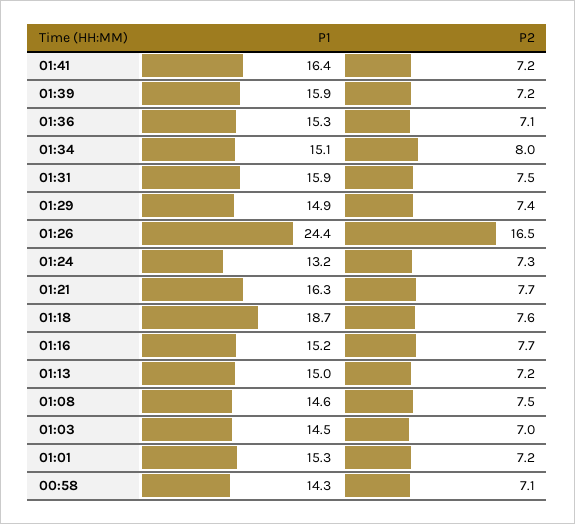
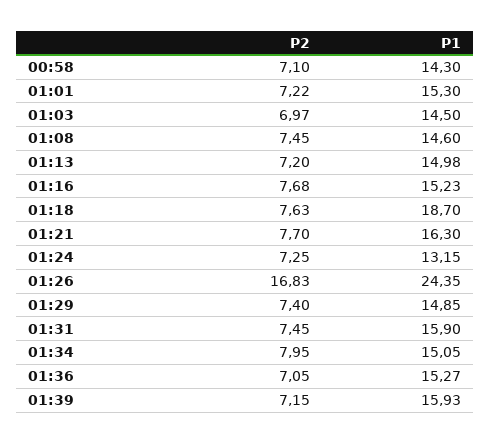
  {
    "P1": {
-     "01:41": 16.4,
      "01:39": 15.93,
      "01:36": 15.27,
      "01:34": 15.05,
      "01:31": 15.9,
      "01:29": 14.85,
      "01:26": 24.35,
      "01:24": 13.15,
      "01:21": 16.3,
      "01:18": 18.7,
      "01:16": 15.23,
      "01:13": 14.98,
      "01:08": 14.6,
      "01:03": 14.5,
      "01:01": 15.3,
      "00:58": 14.3
    },
    "P2": {
-     "01:41": 7.2,
      "01:39": 7.15,
      "01:36": 7.05,
      "01:34": 7.95,
      "01:31": 7.45,
      "01:29": 7.4,
-     "01:26": 16.5,
+     "01:26": 16.83,
      "01:24": 7.25,
      "01:21": 7.7,
      "01:18": 7.63,
      "01:16": 7.68,
      "01:13": 7.2,
      "01:08": 7.45,
      "01:03": 6.97,
      "01:01": 7.22,
      "00:58": 7.1
    }
  }

